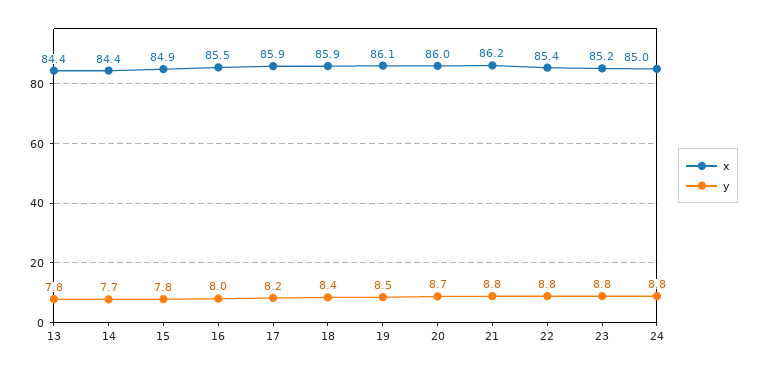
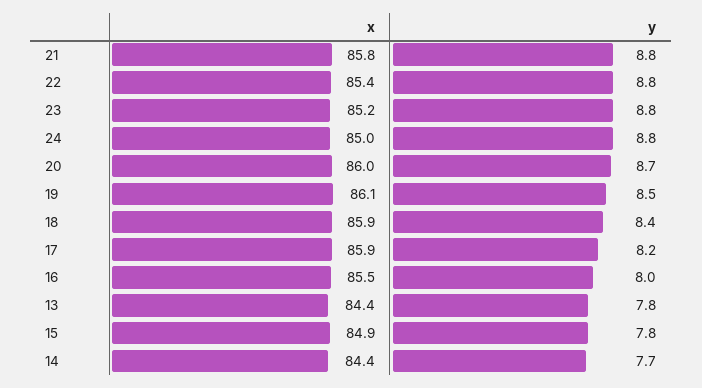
  {
    "x": {
      "13": 84.4,
      "14": 84.4,
      "15": 84.9,
      "16": 85.5,
      "17": 85.9,
      "18": 85.9,
      "19": 86.1,
      "20": 86,
-     "21": 86.2,
+     "21": 85.8,
      "22": 85.4,
      "23": 85.2,
      "24": 85
    },
    "y": {
      "13": 7.8,
      "14": 7.7,
      "15": 7.8,
      "16": 8,
      "17": 8.2,
      "18": 8.4,
      "19": 8.5,
      "20": 8.7,
      "21": 8.8,
      "22": 8.8,
      "23": 8.8,
      "24": 8.8
    }
  }

